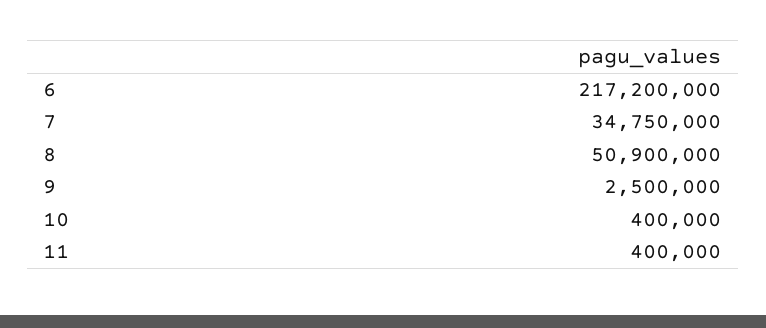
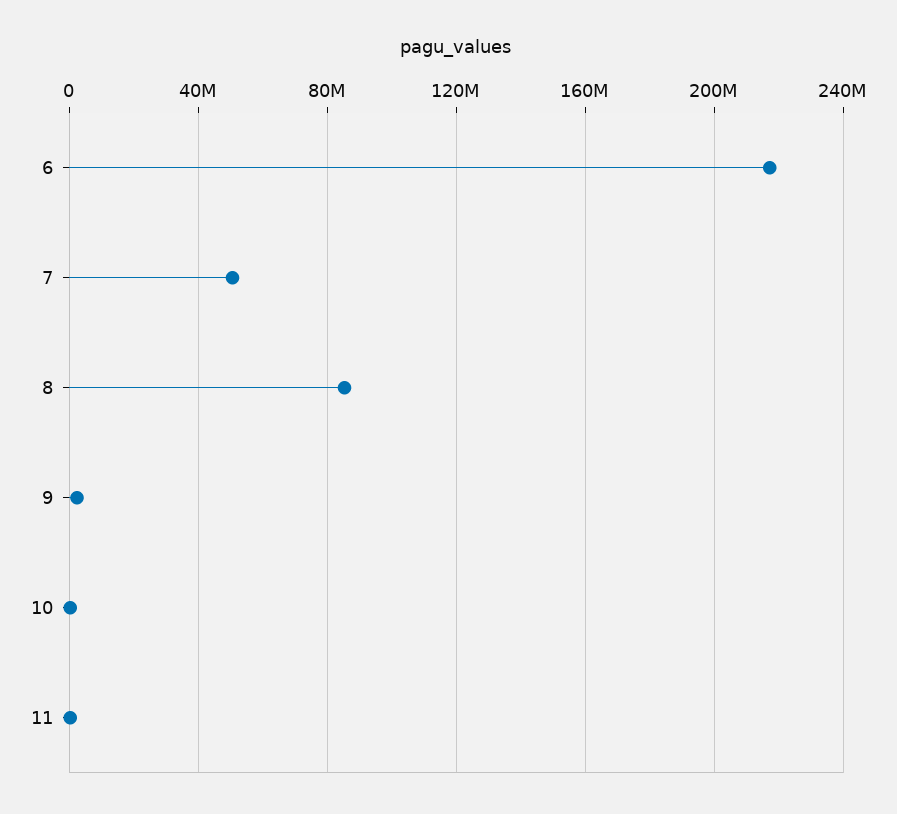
  {
    "6": 217200000,
-   "7": 34750000,
+   "7": 50000000,
-   "8": 50900000,
+   "8": 85000000,
    "9": 2500000,
    "10": 400000,
    "11": 400000
  }

